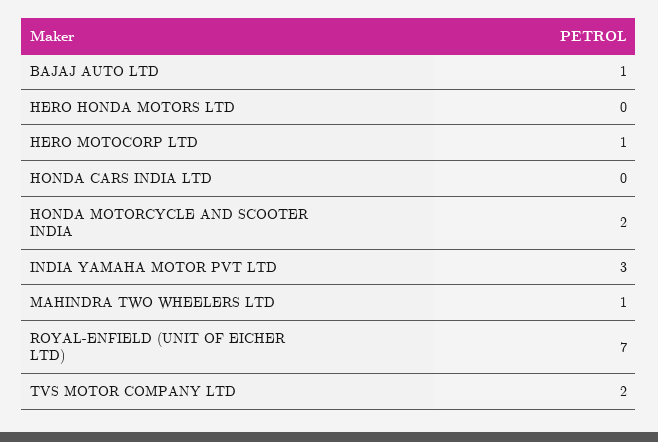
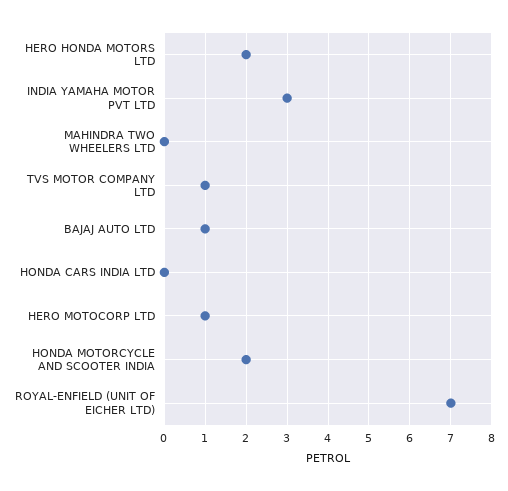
  {
    "BAJAJ AUTO LTD": 1,
-   "HERO HONDA MOTORS LTD": 0,
+   "HERO HONDA MOTORS LTD": 2,
    "HERO MOTOCORP LTD": 1,
    "HONDA CARS INDIA LTD": 0,
    "HONDA MOTORCYCLE AND SCOOTER INDIA": 2,
    "INDIA YAMAHA MOTOR PVT LTD": 3,
-   "MAHINDRA TWO WHEELERS LTD": 1,
+   "MAHINDRA TWO WHEELERS LTD": 0,
    "ROYAL-ENFIELD (UNIT OF EICHER LTD)": 7,
-   "TVS MOTOR COMPANY LTD": 2
+   "TVS MOTOR COMPANY LTD": 1
  }

